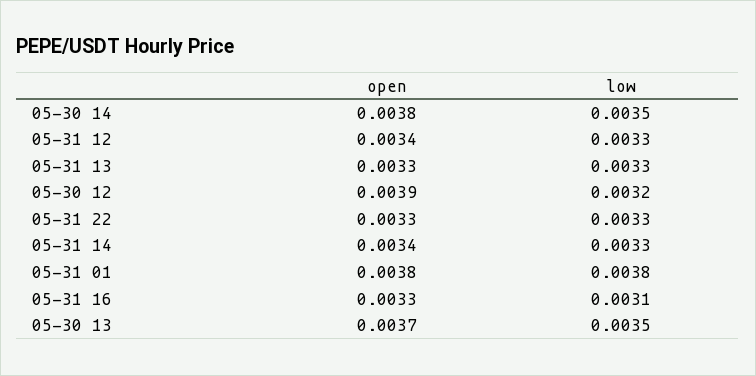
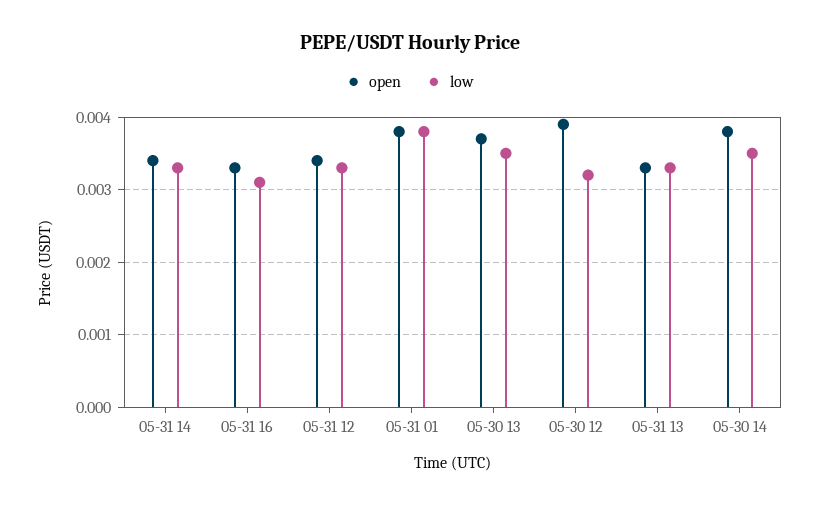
  {
    "open": {
      "05-30 14": 0.0038,
      "05-31 12": 0.0034,
      "05-31 13": 0.0033,
      "05-30 12": 0.0039,
-     "05-31 22": 0.0033,
      "05-31 14": 0.0034,
      "05-31 01": 0.0038,
      "05-31 16": 0.0033,
      "05-30 13": 0.0037
    },
    "low": {
      "05-30 14": 0.0035,
      "05-31 12": 0.0033,
      "05-31 13": 0.0033,
      "05-30 12": 0.0032,
-     "05-31 22": 0.0033,
      "05-31 14": 0.0033,
      "05-31 01": 0.0038,
      "05-31 16": 0.0031,
      "05-30 13": 0.0035
    }
  }

